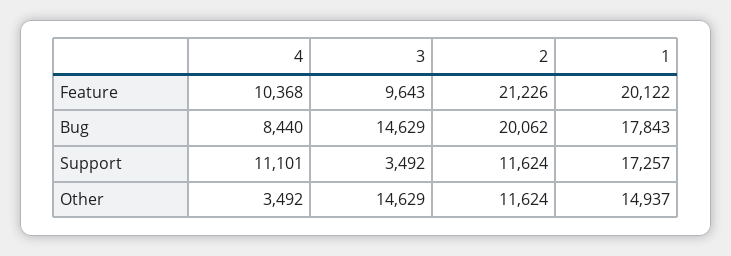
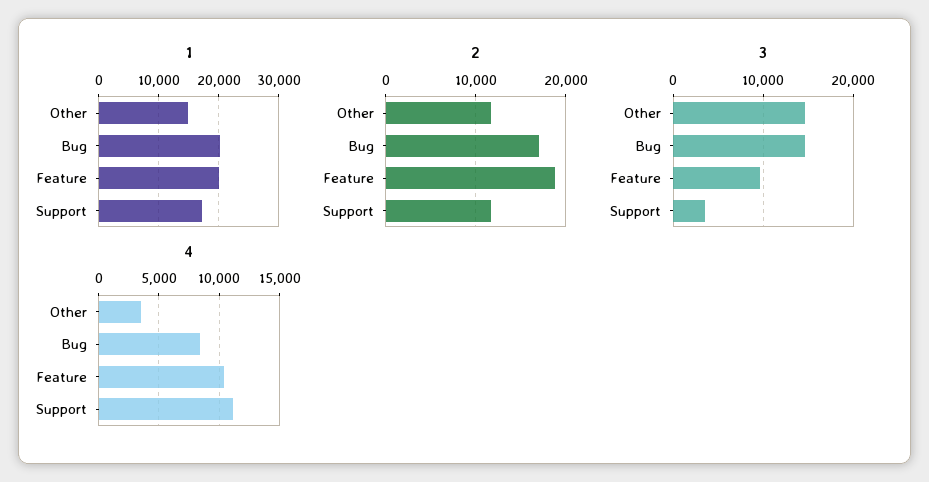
  {
    "4": {
      "Feature": 10368,
      "Bug": 8440,
      "Support": 11101,
      "Other": 3492
    },
    "3": {
      "Feature": 9643,
      "Bug": 14629,
      "Support": 3492,
      "Other": 14629
    },
    "2": {
-     "Feature": 21226,
+     "Feature": 19000,
-     "Bug": 20062,
+     "Bug": 17000,
      "Support": 11624,
      "Other": 11624
    },
    "1": {
      "Feature": 20122,
-     "Bug": 17843,
+     "Bug": 20000,
      "Support": 17257,
      "Other": 14937
    }
  }

